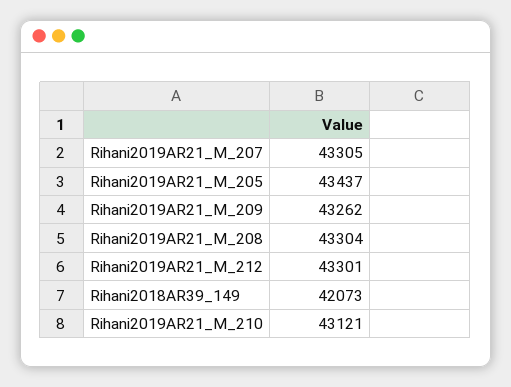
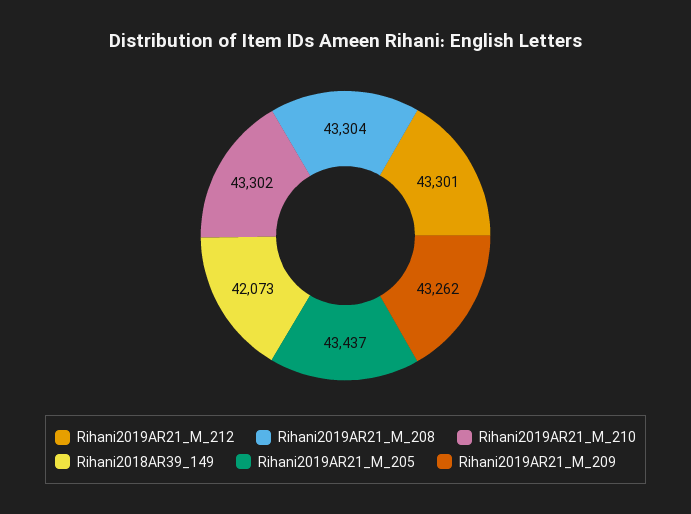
  {
-   "Rihani2019AR21_M_207": 43305,
    "Rihani2019AR21_M_205": 43437,
    "Rihani2019AR21_M_209": 43262,
    "Rihani2019AR21_M_208": 43304,
    "Rihani2019AR21_M_212": 43301,
    "Rihani2018AR39_149": 42073,
-   "Rihani2019AR21_M_210": 43121
+   "Rihani2019AR21_M_210": 43302
  }

